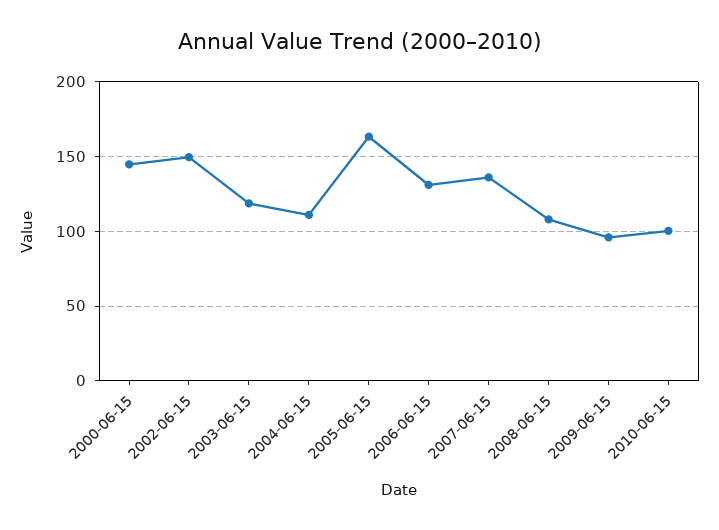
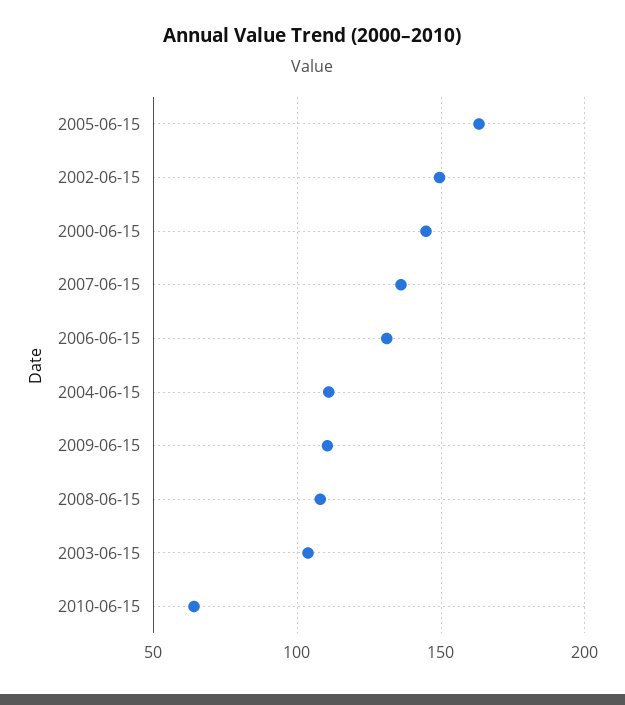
  {
    "2000-06-15": 145,
    "2002-06-15": 150,
-   "2003-06-15": 120,
+   "2003-06-15": 105,
    "2004-06-15": 110,
    "2005-06-15": 165,
    "2006-06-15": 130,
    "2007-06-15": 135,
    "2008-06-15": 110,
-   "2009-06-15": 95,
+   "2009-06-15": 110,
-   "2010-06-15": 100
+   "2010-06-15": 65
  }

